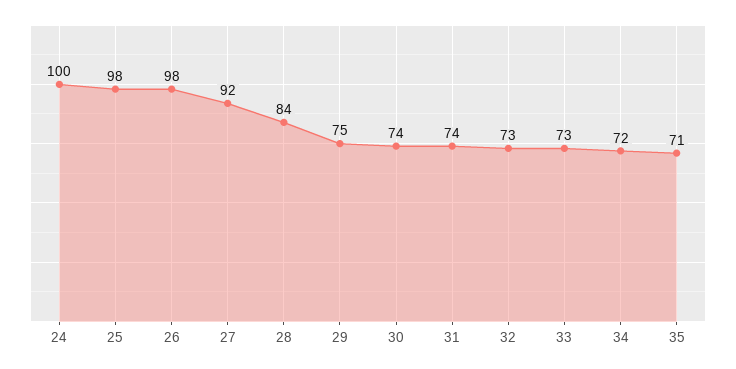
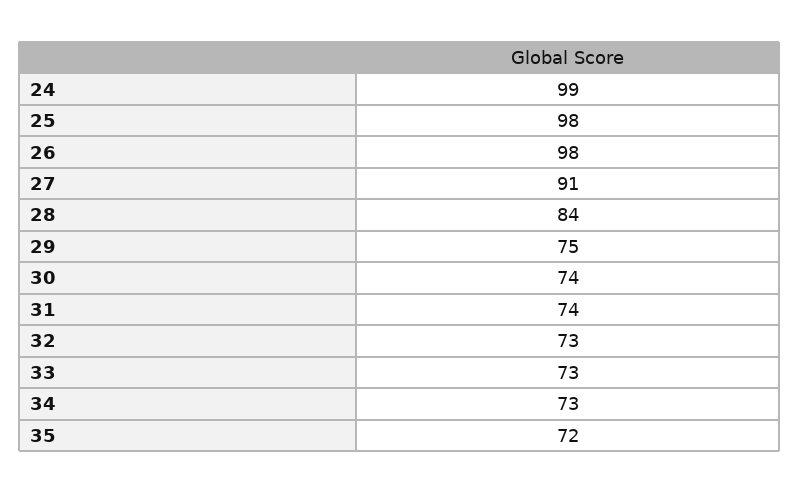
  {
-   "24": 100,
+   "24": 99,
    "25": 98,
    "26": 98,
-   "27": 92,
+   "27": 91,
    "28": 84,
    "29": 75,
    "30": 74,
    "31": 74,
    "32": 73,
    "33": 73,
-   "34": 72,
+   "34": 73,
-   "35": 71
+   "35": 72
  }

